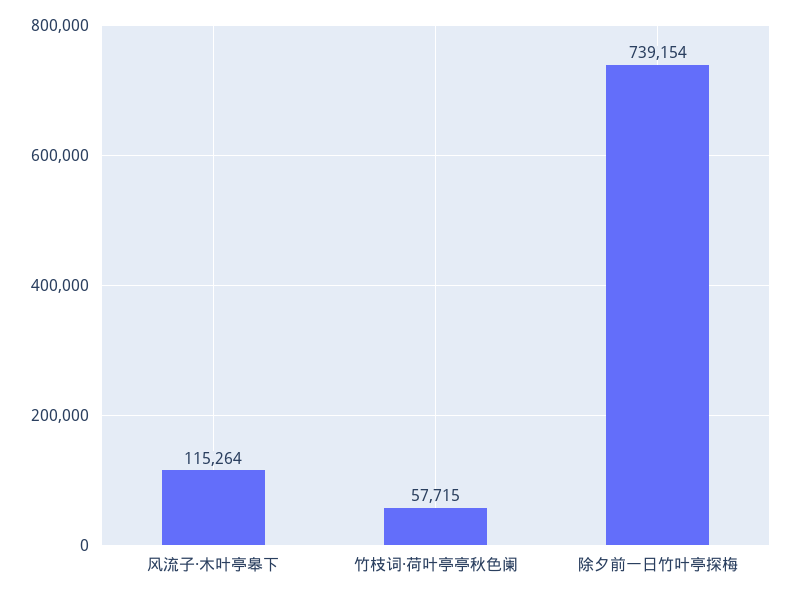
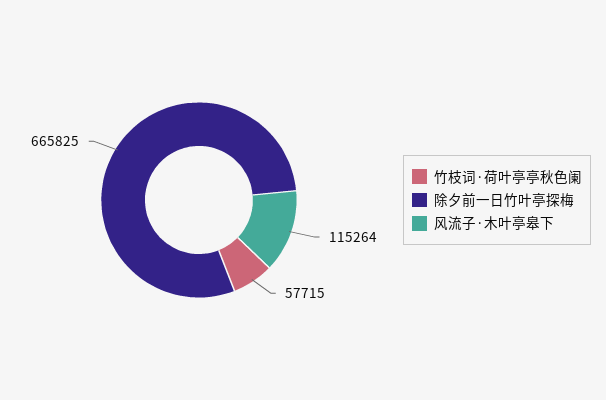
  {
    "风流子·木叶亭皋下": 115264,
    "竹枝词·荷叶亭亭秋色阑": 57715,
-   "除夕前一日竹叶亭探梅": 739154
+   "除夕前一日竹叶亭探梅": 665825
  }

